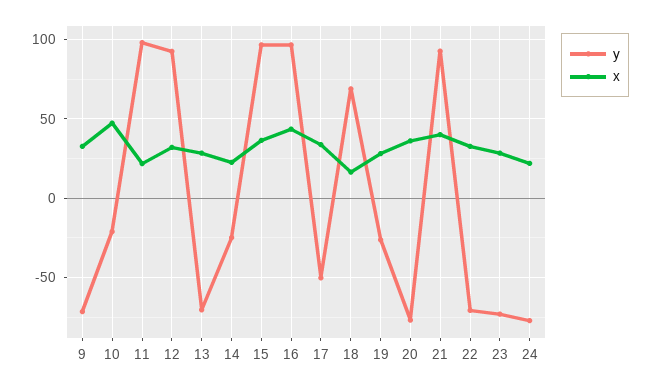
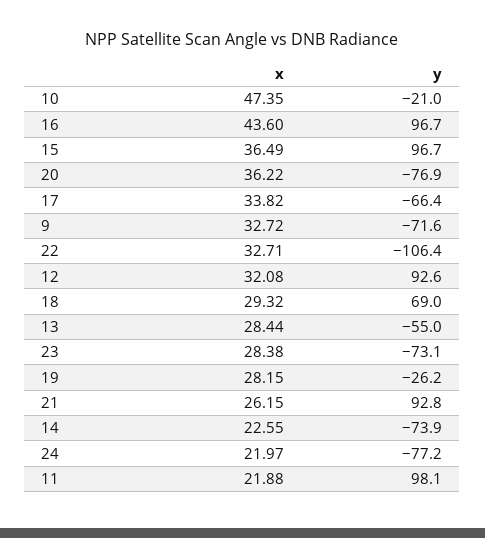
  {
    "y": {
      "9": -71.6,
      "10": -21,
      "11": 98.1,
      "12": 92.6,
-     "13": -70,
+     "13": -55,
-     "14": -25,
+     "14": -73.9,
      "15": 96.7,
      "16": 96.7,
-     "17": -50,
+     "17": -66.4,
      "18": 69,
      "19": -26.2,
      "20": -76.9,
      "21": 92.8,
-     "22": -70,
+     "22": -106.4,
      "23": -73.1,
      "24": -77.2
    },
    "x": {
      "9": 32.72,
      "10": 47.35,
      "11": 21.88,
      "12": 32.08,
      "13": 28.44,
      "14": 22.55,
      "15": 36.49,
      "16": 43.6,
      "17": 33.82,
-     "18": 15,
+     "18": 29.32,
      "19": 28.15,
      "20": 36.22,
-     "21": 40,
+     "21": 26.15,
      "22": 32.71,
      "23": 28.38,
      "24": 21.97
    }
  }

